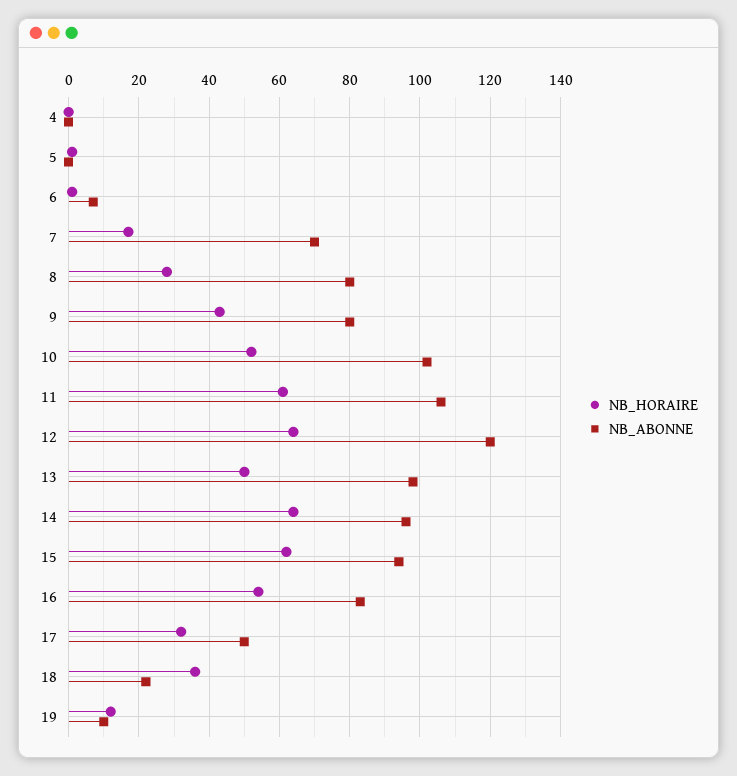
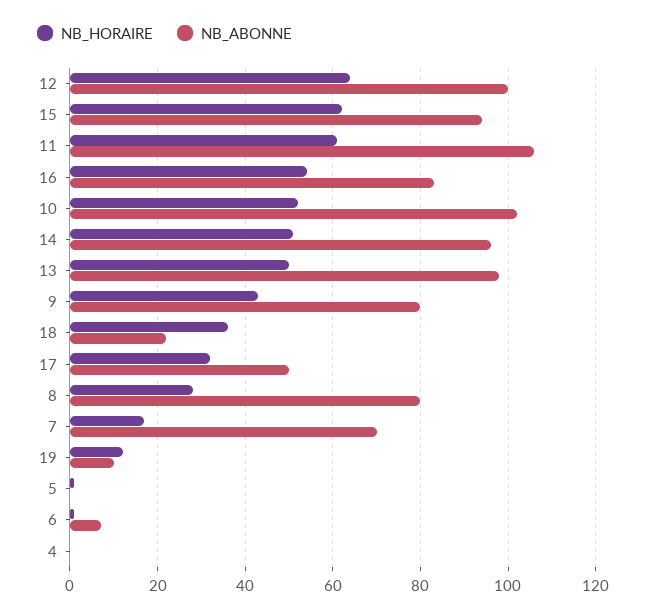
  {
    "NB_HORAIRE": {
      "4": 0,
      "5": 0,
      "6": 0,
      "7": 15,
      "8": 30,
      "9": 45,
      "10": 50,
      "11": 60,
      "12": 65,
      "13": 50,
-     "14": 65,
+     "14": 50,
      "15": 60,
      "16": 55,
      "17": 30,
      "18": 35,
      "19": 10
    },
    "NB_ABONNE": {
      "4": 0,
      "5": 0,
      "6": 5,
      "7": 70,
      "8": 80,
      "9": 80,
      "10": 100,
      "11": 105,
-     "12": 120,
+     "12": 100,
      "13": 100,
      "14": 95,
      "15": 95,
      "16": 85,
      "17": 50,
      "18": 20,
      "19": 10
    }
  }

